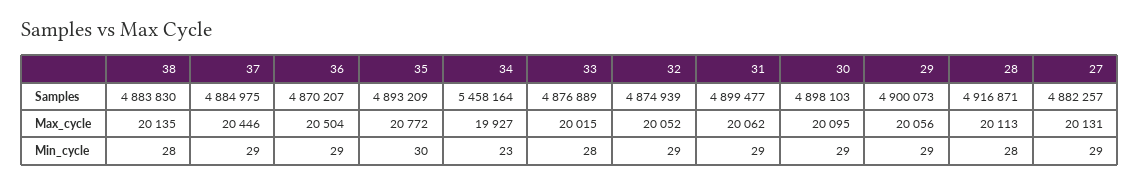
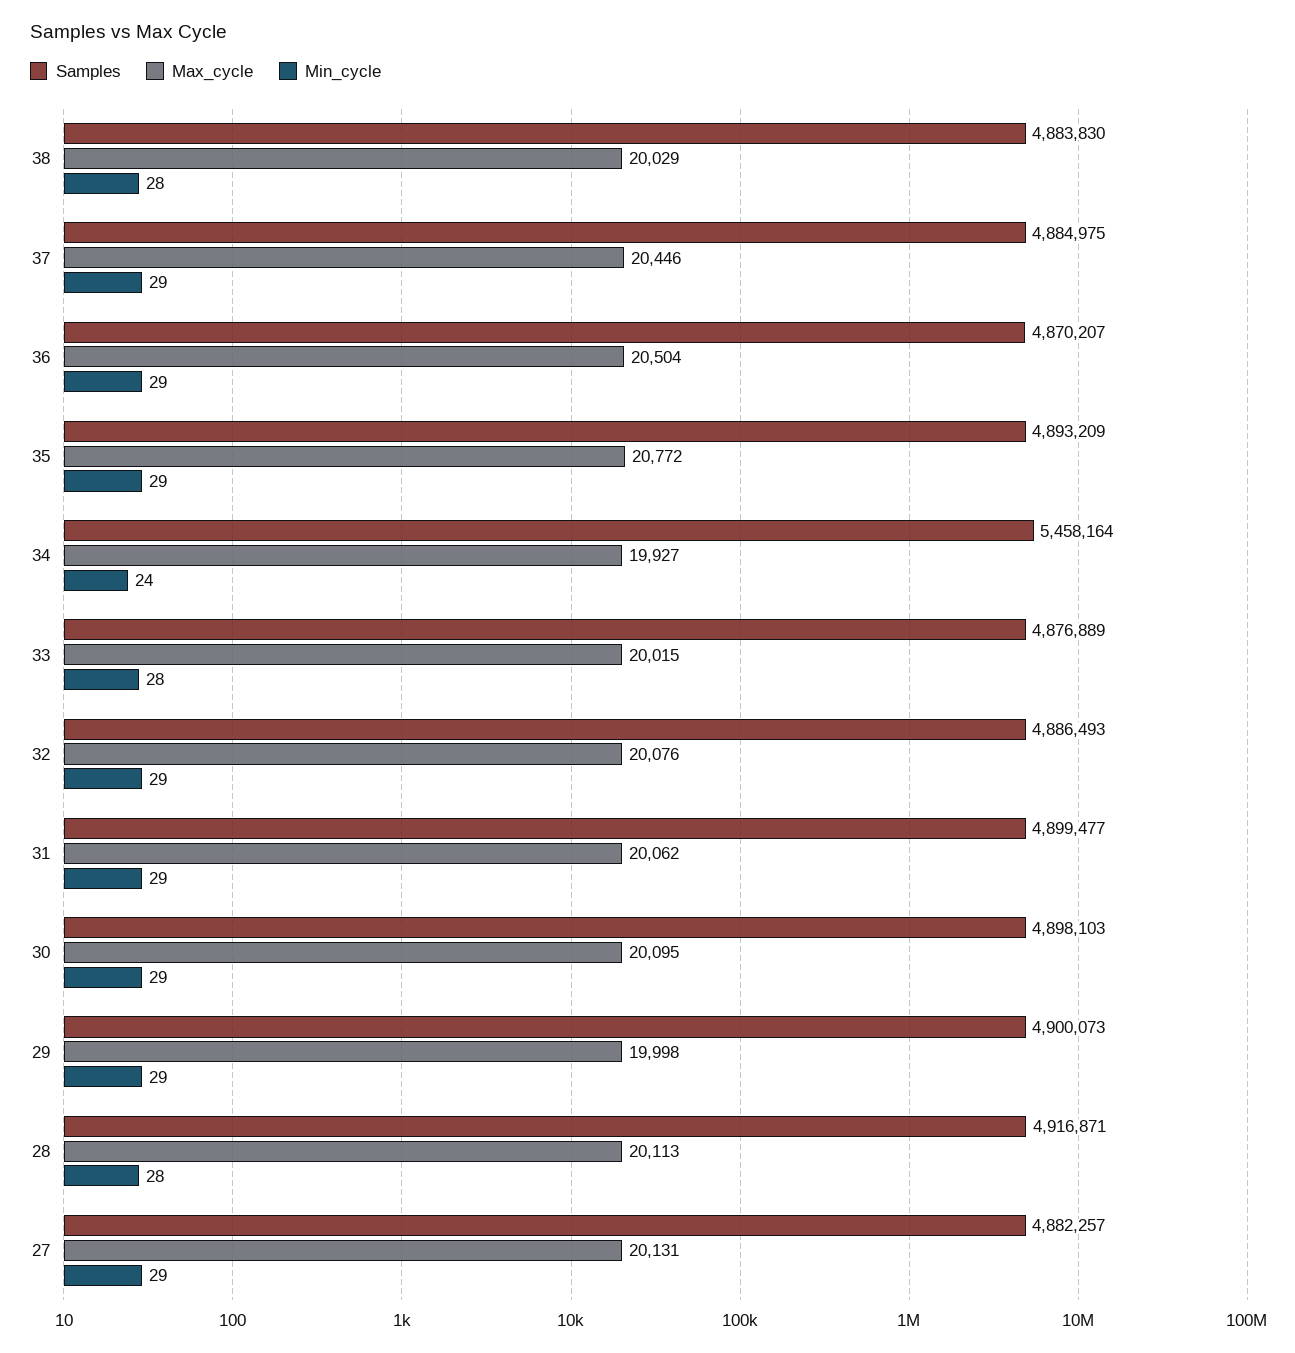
  {
    "Samples": {
      "38": 4883830,
      "37": 4884975,
      "36": 4870207,
      "35": 4893209,
      "34": 5458164,
      "33": 4876889,
-     "32": 4874939,
+     "32": 4886493,
      "31": 4899477,
      "30": 4898103,
      "29": 4900073,
      "28": 4916871,
      "27": 4882257
    },
    "Max_cycle": {
-     "38": 20135,
+     "38": 20029,
      "37": 20446,
      "36": 20504,
      "35": 20772,
      "34": 19927,
      "33": 20015,
-     "32": 20052,
+     "32": 20076,
      "31": 20062,
      "30": 20095,
-     "29": 20056,
+     "29": 19998,
      "28": 20113,
      "27": 20131
    },
    "Min_cycle": {
      "38": 28,
      "37": 29,
      "36": 29,
-     "35": 30,
+     "35": 29,
-     "34": 23,
+     "34": 24,
      "33": 28,
      "32": 29,
      "31": 29,
      "30": 29,
      "29": 29,
      "28": 28,
      "27": 29
    }
  }

